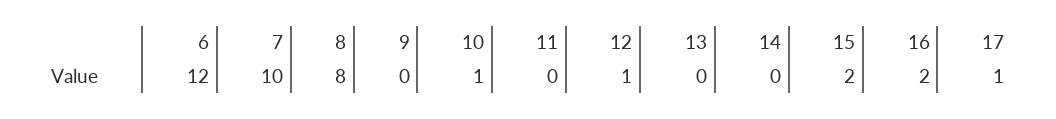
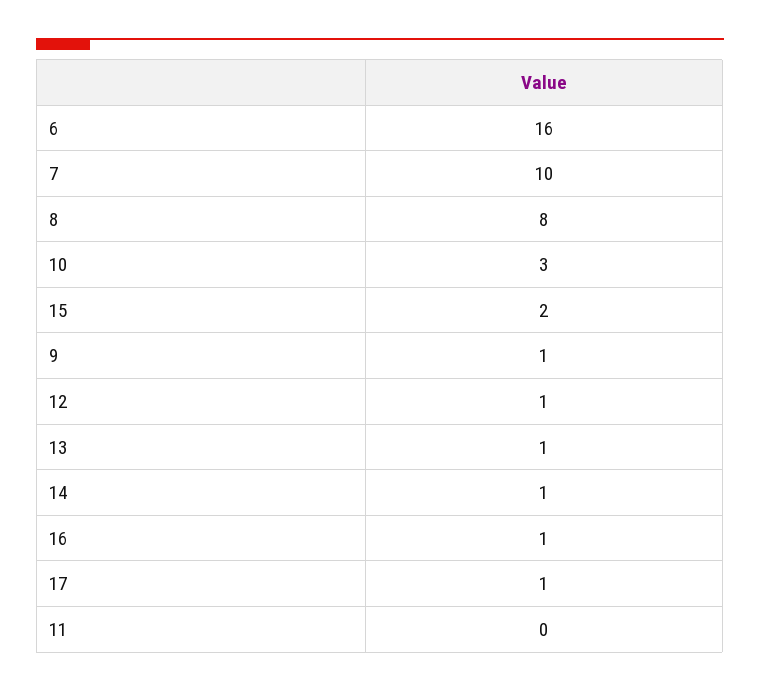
  {
-   "6": 12,
+   "6": 16,
    "7": 10,
    "8": 8,
-   "9": 0,
+   "9": 1,
-   "10": 1,
+   "10": 3,
    "11": 0,
    "12": 1,
-   "13": 0,
+   "13": 1,
-   "14": 0,
+   "14": 1,
    "15": 2,
-   "16": 2,
+   "16": 1,
    "17": 1
  }

